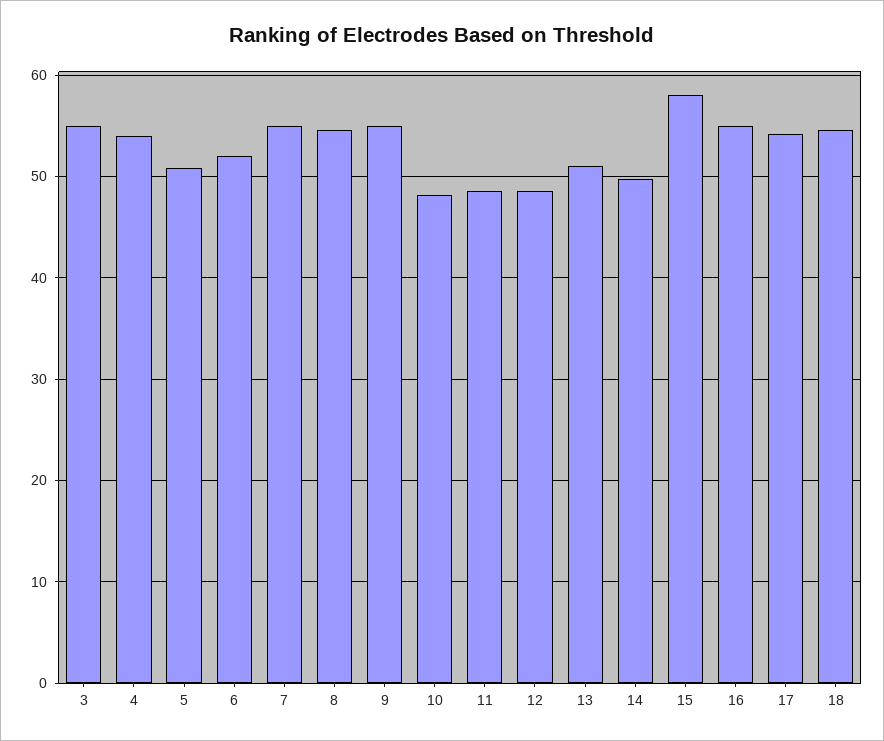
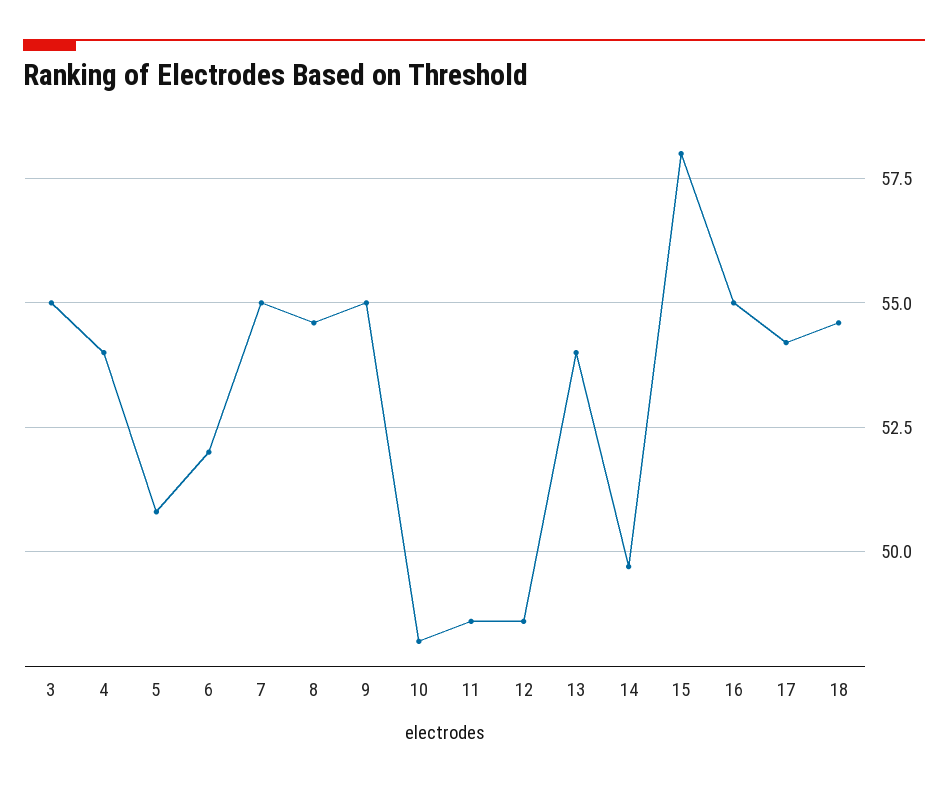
  {
    "3": 55,
    "4": 54,
    "5": 51,
    "6": 52,
    "7": 55,
    "8": 54.5,
    "9": 55,
    "10": 48,
    "11": 48.5,
    "12": 48.5,
-   "13": 51,
+   "13": 54,
    "14": 49.5,
    "15": 58,
    "16": 55,
    "17": 54,
    "18": 54.5
  }

